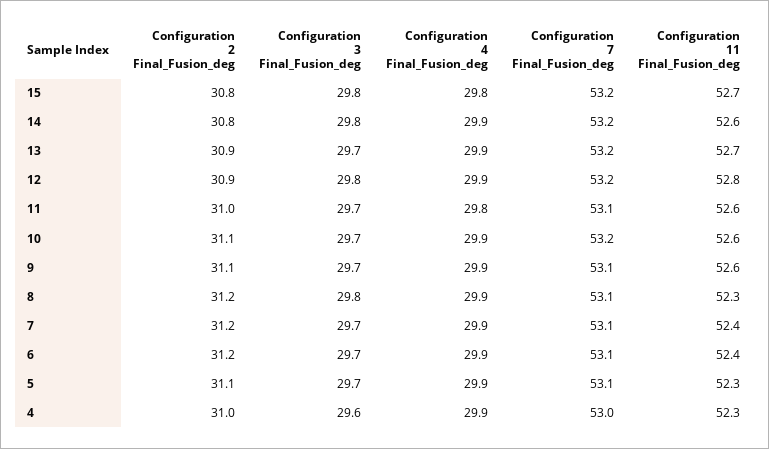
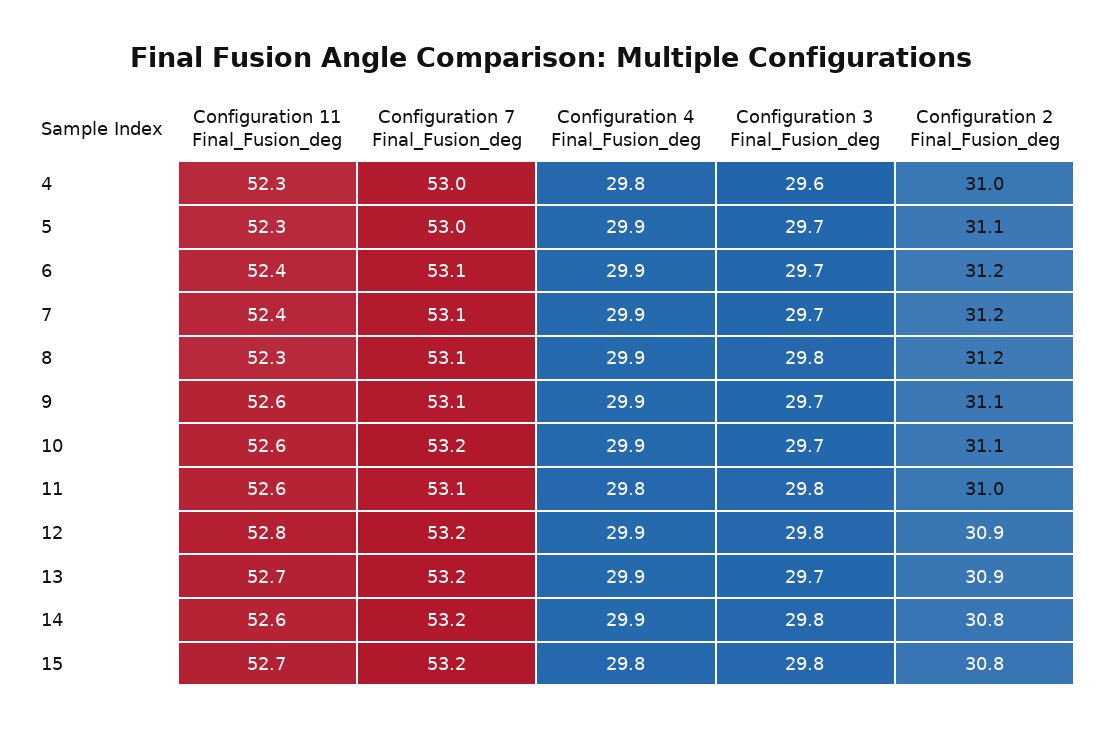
  {
    "Configuration 2 Final_Fusion_deg": {
      "15": 30.8,
      "14": 30.8,
      "13": 30.9,
      "12": 30.9,
      "11": 31,
      "10": 31.1,
      "9": 31.1,
      "8": 31.2,
      "7": 31.2,
      "6": 31.2,
      "5": 31.1,
      "4": 31
    },
    "Configuration 3 Final_Fusion_deg": {
      "15": 29.8,
      "14": 29.8,
      "13": 29.7,
      "12": 29.8,
-     "11": 29.7,
+     "11": 29.8,
      "10": 29.7,
      "9": 29.7,
      "8": 29.8,
      "7": 29.7,
      "6": 29.7,
      "5": 29.7,
      "4": 29.6
    },
    "Configuration 4 Final_Fusion_deg": {
      "15": 29.8,
      "14": 29.9,
      "13": 29.9,
      "12": 29.9,
      "11": 29.8,
      "10": 29.9,
      "9": 29.9,
      "8": 29.9,
      "7": 29.9,
      "6": 29.9,
      "5": 29.9,
-     "4": 29.9
+     "4": 29.8
    },
    "Configuration 7 Final_Fusion_deg": {
      "15": 53.2,
      "14": 53.2,
      "13": 53.2,
      "12": 53.2,
      "11": 53.1,
      "10": 53.2,
      "9": 53.1,
      "8": 53.1,
      "7": 53.1,
      "6": 53.1,
-     "5": 53.1,
+     "5": 53,
      "4": 53
    },
    "Configuration 11 Final_Fusion_deg": {
      "15": 52.7,
      "14": 52.6,
      "13": 52.7,
      "12": 52.8,
      "11": 52.6,
      "10": 52.6,
      "9": 52.6,
      "8": 52.3,
      "7": 52.4,
      "6": 52.4,
      "5": 52.3,
      "4": 52.3
    }
  }

